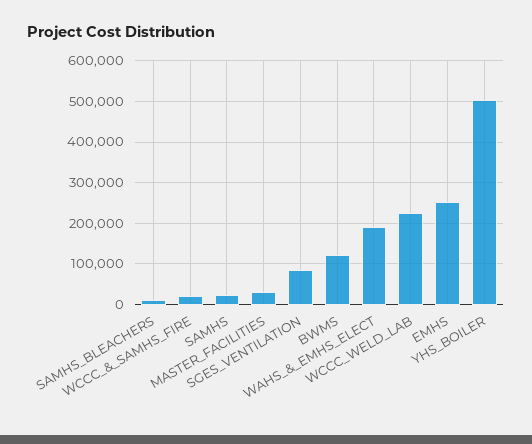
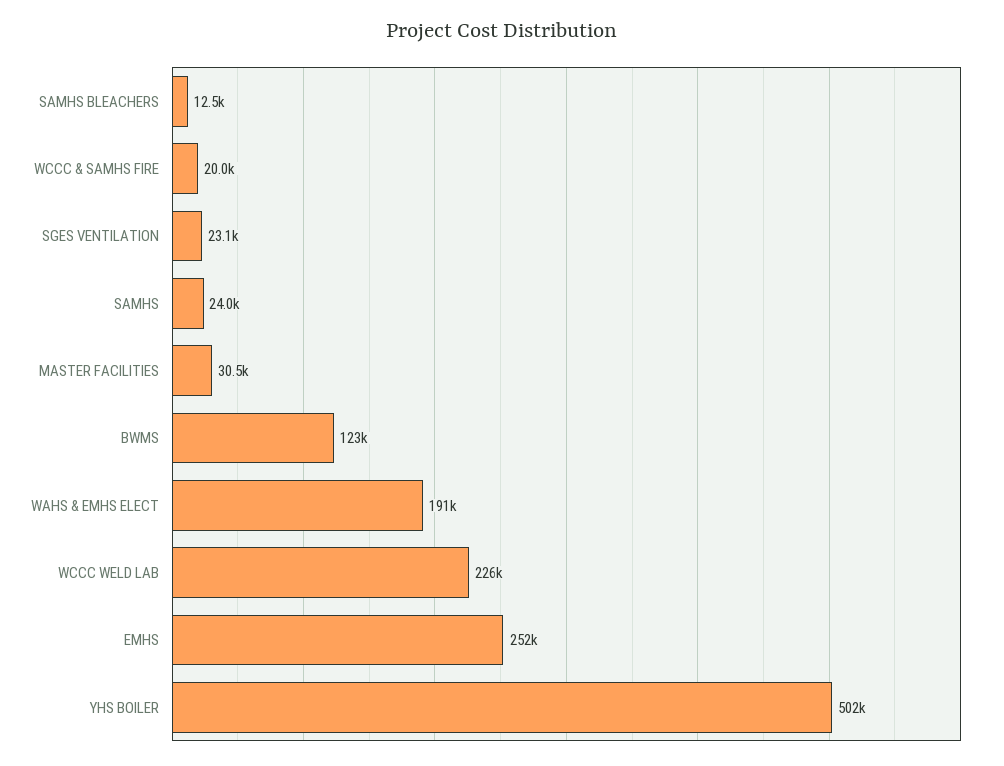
  {
    "SAMHS_BLEACHERS": 12500,
    "WCCC_&_SAMHS_FIRE": 20000,
    "SAMHS": 24000,
    "MASTER_FACILITIES": 30500,
-   "SGES_VENTILATION": 80000,
+   "SGES_VENTILATION": 23100,
    "BWMS": 123000,
    "WAHS_&_EMHS_ELECT": 191000,
    "WCCC_WELD_LAB": 226000,
    "EMHS": 252000,
    "YHS_BOILER": 502000
  }

